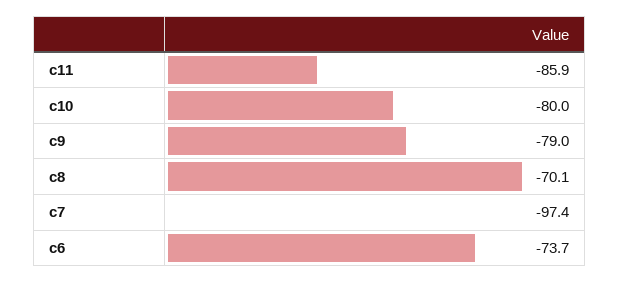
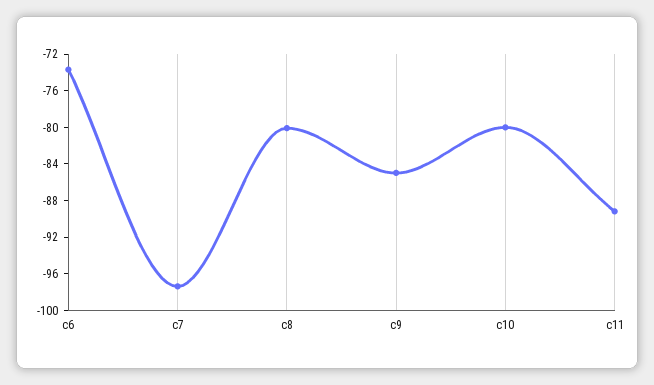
  {
-   "c11": -85.9,
+   "c11": -89,
    "c10": -80,
-   "c9": -79,
+   "c9": -85,
-   "c8": -70.1,
+   "c8": -80,
    "c7": -97.4,
    "c6": -73.7
  }

